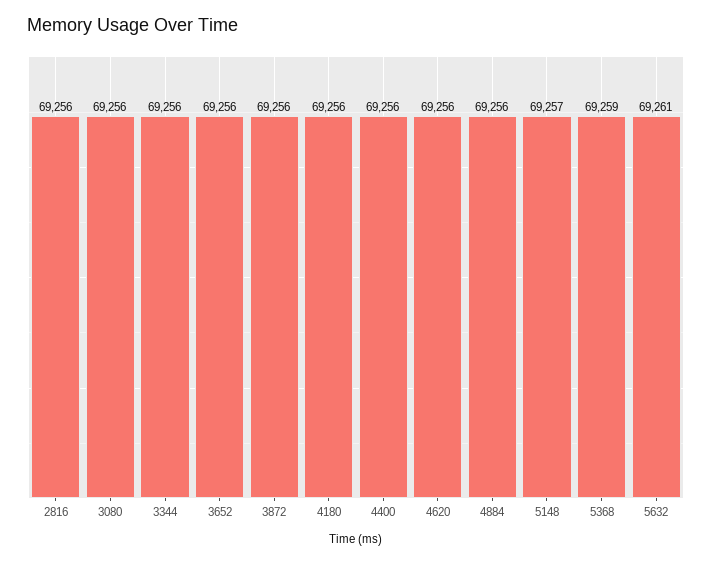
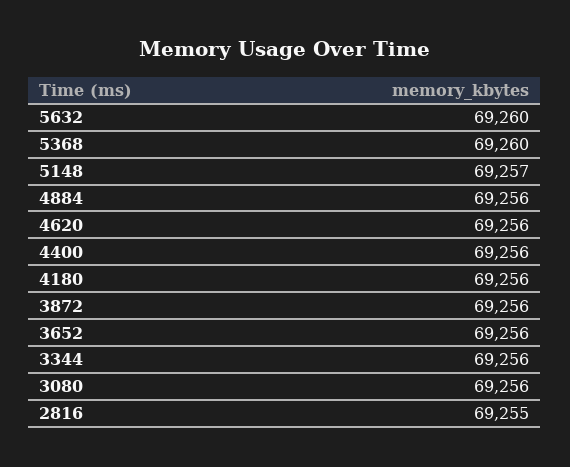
  {
-   "2816": 69256,
+   "2816": 69255,
    "3080": 69256,
    "3344": 69256,
    "3652": 69256,
    "3872": 69256,
    "4180": 69256,
    "4400": 69256,
    "4620": 69256,
    "4884": 69256,
    "5148": 69257,
-   "5368": 69259,
+   "5368": 69260,
-   "5632": 69261
+   "5632": 69260
  }

